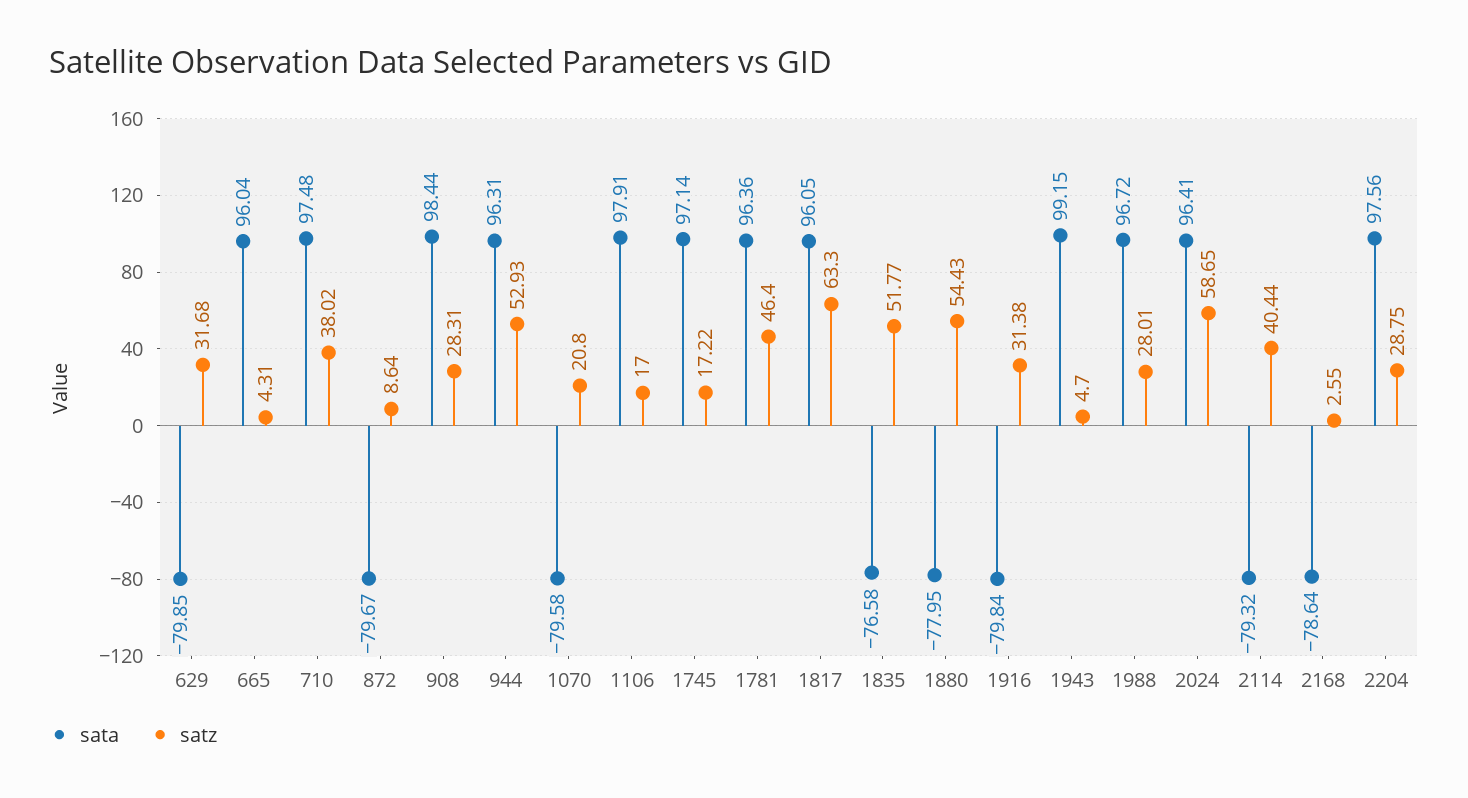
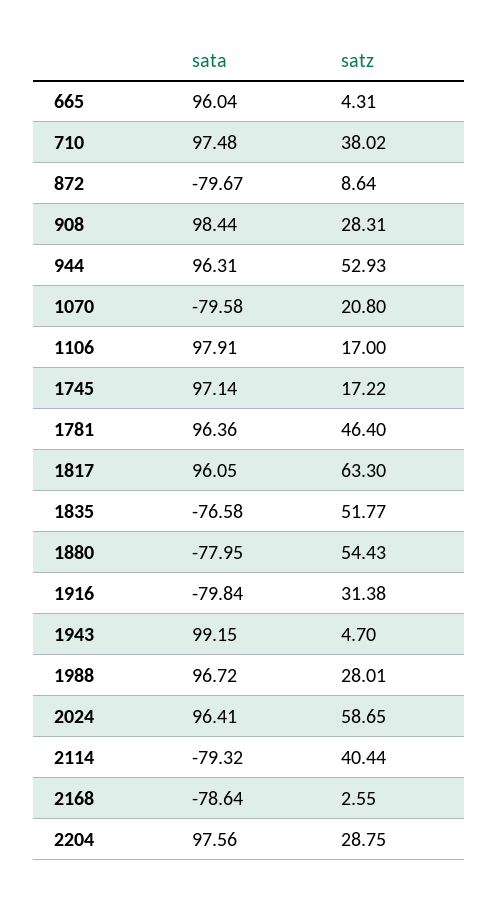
  {
    "sata": {
-     "629": -79.85,
      "665": 96.04,
      "710": 97.48,
      "872": -79.67,
      "908": 98.44,
      "944": 96.31,
      "1070": -79.58,
      "1106": 97.91,
      "1745": 97.14,
      "1781": 96.36,
      "1817": 96.05,
      "1835": -76.58,
      "1880": -77.95,
      "1916": -79.84,
      "1943": 99.15,
      "1988": 96.72,
      "2024": 96.41,
      "2114": -79.32,
      "2168": -78.64,
      "2204": 97.56
    },
    "satz": {
-     "629": 31.68,
      "665": 4.31,
      "710": 38.02,
      "872": 8.64,
      "908": 28.31,
      "944": 52.93,
      "1070": 20.8,
      "1106": 17,
      "1745": 17.22,
      "1781": 46.4,
      "1817": 63.3,
      "1835": 51.77,
      "1880": 54.43,
      "1916": 31.38,
      "1943": 4.7,
      "1988": 28.01,
      "2024": 58.65,
      "2114": 40.44,
      "2168": 2.55,
      "2204": 28.75
    }
  }

